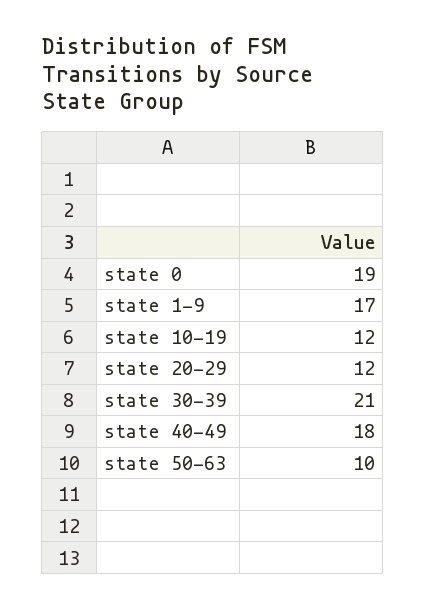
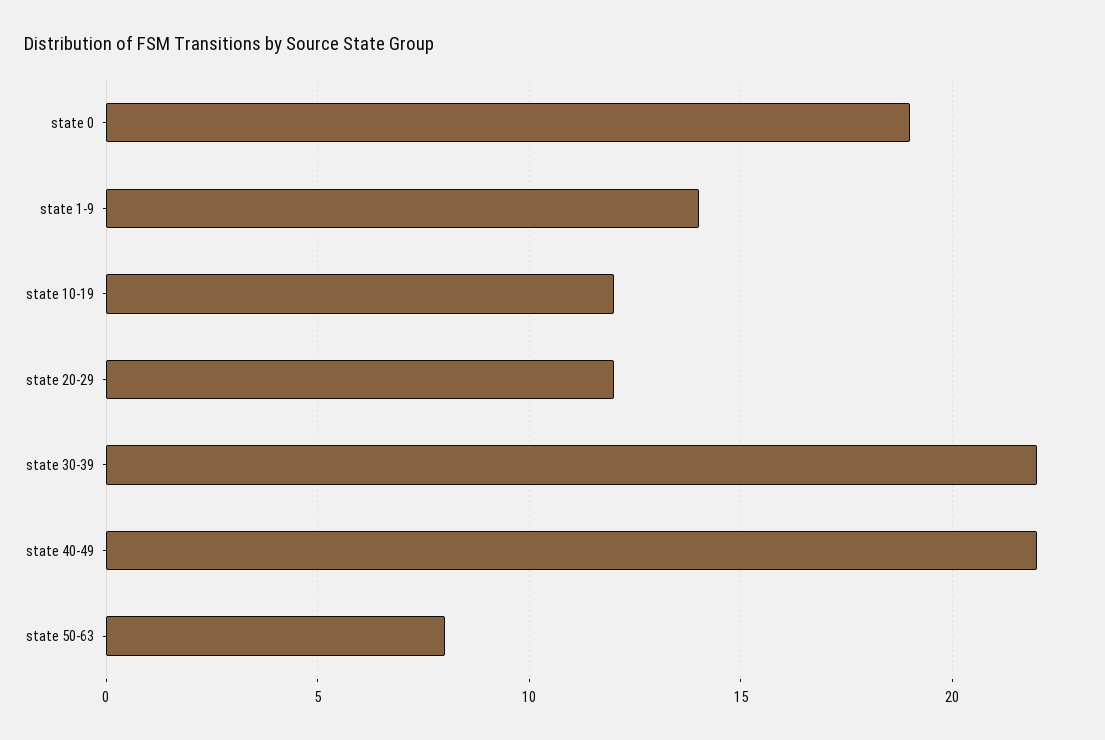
  {
    "state 0": 19,
-   "state 1-9": 17,
+   "state 1-9": 14,
    "state 10-19": 12,
    "state 20-29": 12,
-   "state 30-39": 21,
+   "state 30-39": 22,
-   "state 40-49": 18,
+   "state 40-49": 22,
-   "state 50-63": 10
+   "state 50-63": 8
  }

